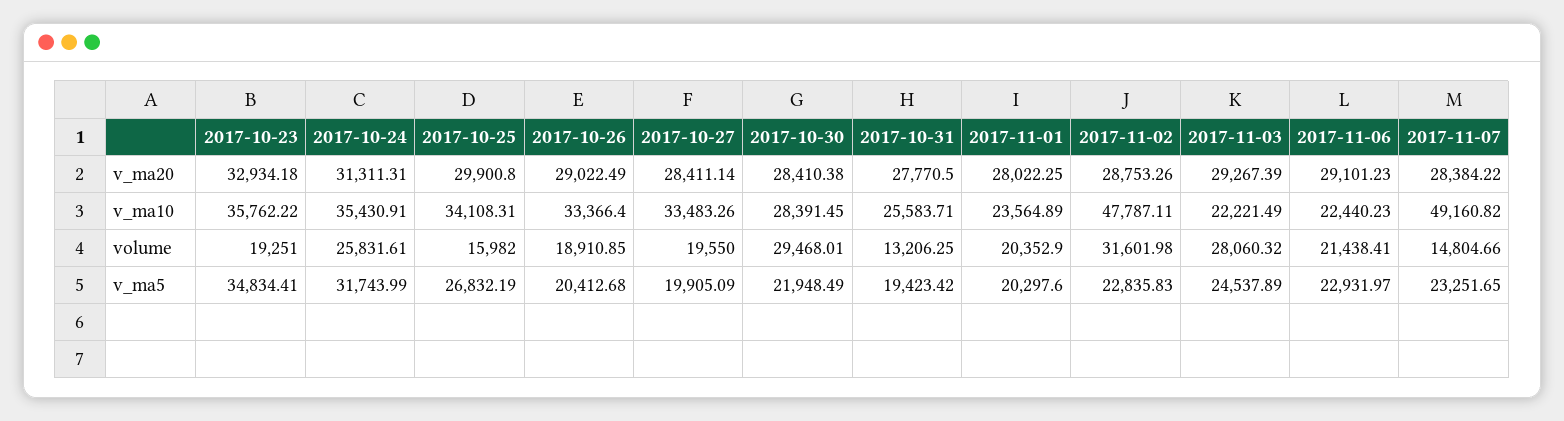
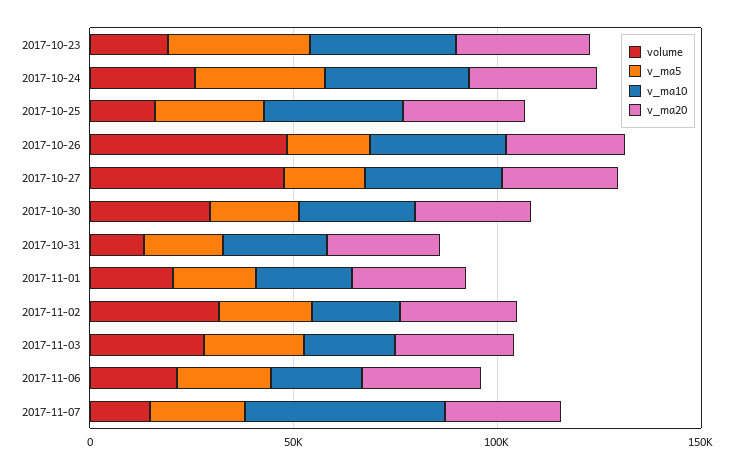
  {
    "v_ma20": {
      "2017-10-23": 32934.18,
      "2017-10-24": 31311.31,
      "2017-10-25": 29900.8,
      "2017-10-26": 29022.49,
      "2017-10-27": 28411.14,
      "2017-10-30": 28410.38,
      "2017-10-31": 27770.5,
      "2017-11-01": 28022.25,
      "2017-11-02": 28753.26,
      "2017-11-03": 29267.39,
      "2017-11-06": 29101.23,
      "2017-11-07": 28384.22
    },
    "v_ma10": {
      "2017-10-23": 35762.22,
      "2017-10-24": 35430.91,
      "2017-10-25": 34108.31,
      "2017-10-26": 33366.4,
      "2017-10-27": 33483.26,
      "2017-10-30": 28391.45,
      "2017-10-31": 25583.71,
      "2017-11-01": 23564.89,
-     "2017-11-02": 47787.11,
+     "2017-11-02": 20000,
      "2017-11-03": 22221.49,
      "2017-11-06": 22440.23,
      "2017-11-07": 49160.82
    },
    "volume": {
      "2017-10-23": 19251,
      "2017-10-24": 25831.61,
      "2017-10-25": 15982,
-     "2017-10-26": 18910.85,
+     "2017-10-26": 50000,
-     "2017-10-27": 19550,
+     "2017-10-27": 50000,
      "2017-10-30": 29468.01,
      "2017-10-31": 13206.25,
      "2017-11-01": 20352.9,
      "2017-11-02": 31601.98,
      "2017-11-03": 28060.32,
      "2017-11-06": 21438.41,
      "2017-11-07": 14804.66
    },
    "v_ma5": {
      "2017-10-23": 34834.41,
      "2017-10-24": 31743.99,
      "2017-10-25": 26832.19,
      "2017-10-26": 20412.68,
      "2017-10-27": 19905.09,
      "2017-10-30": 21948.49,
      "2017-10-31": 19423.42,
      "2017-11-01": 20297.6,
      "2017-11-02": 22835.83,
      "2017-11-03": 24537.89,
      "2017-11-06": 22931.97,
      "2017-11-07": 23251.65
    }
  }

